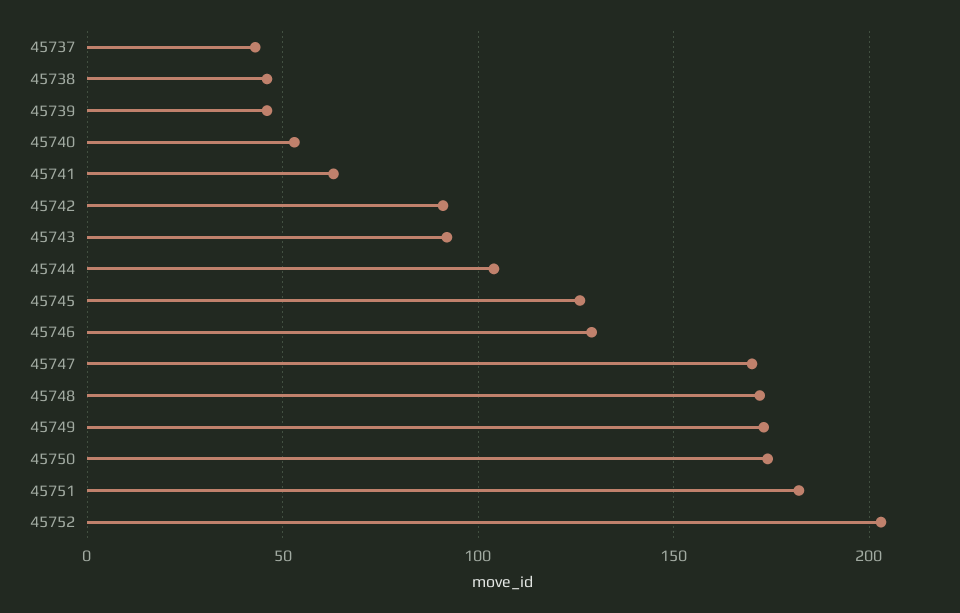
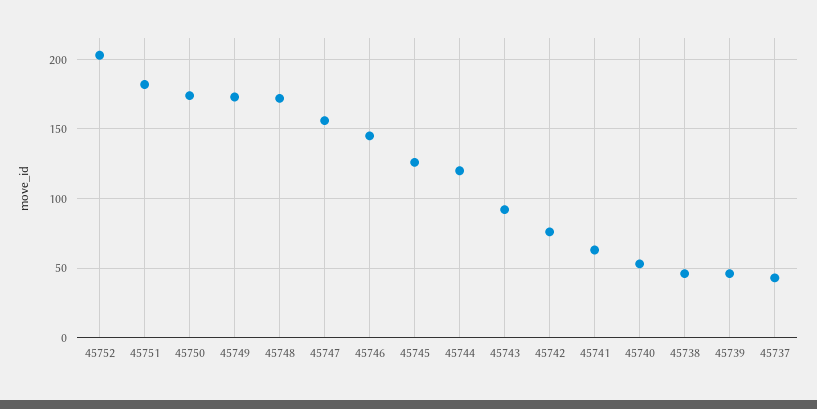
  {
    "45737": 45,
    "45738": 45,
    "45739": 45,
    "45740": 55,
    "45741": 65,
-   "45742": 90,
+   "45742": 75,
    "45743": 90,
-   "45744": 105,
+   "45744": 120,
    "45745": 125,
-   "45746": 130,
+   "45746": 145,
-   "45747": 170,
+   "45747": 155,
    "45748": 170,
    "45749": 175,
    "45750": 175,
    "45751": 180,
    "45752": 205
  }

